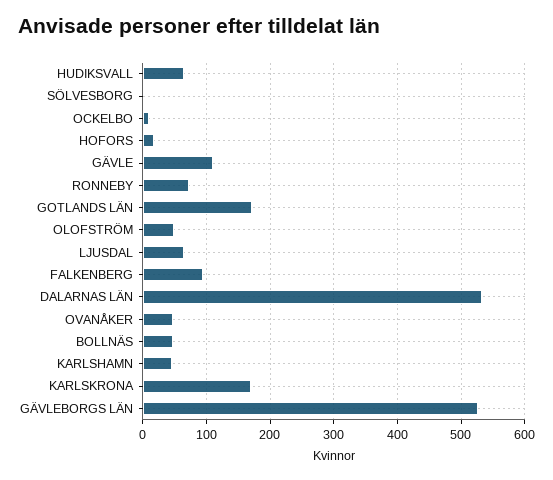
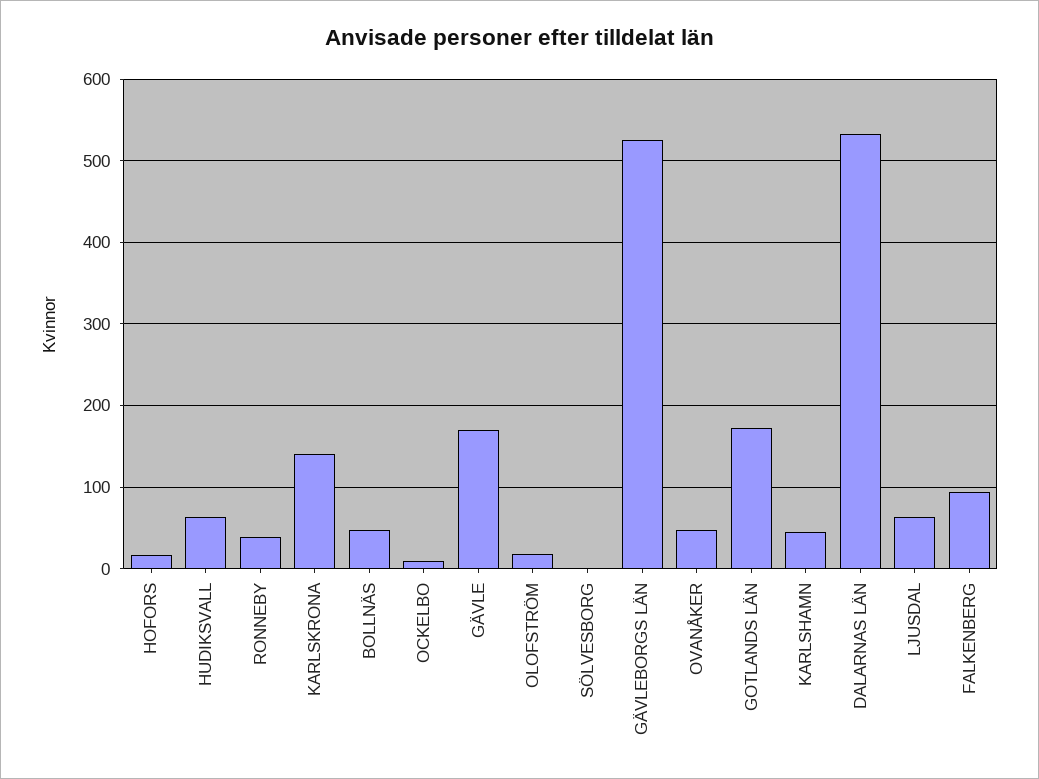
  {
    "HUDIKSVALL": 60,
    "SÖLVESBORG": 0,
    "OCKELBO": 10,
    "HOFORS": 20,
-   "GÄVLE": 110,
+   "GÄVLE": 170,
-   "RONNEBY": 70,
+   "RONNEBY": 40,
    "GOTLANDS LÄN": 170,
-   "OLOFSTRÖM": 50,
+   "OLOFSTRÖM": 20,
    "LJUSDAL": 60,
    "FALKENBERG": 90,
    "DALARNAS LÄN": 530,
    "OVANÅKER": 50,
    "BOLLNÄS": 50,
    "KARLSHAMN": 50,
-   "KARLSKRONA": 170,
+   "KARLSKRONA": 140,
    "GÄVLEBORGS LÄN": 530
  }

